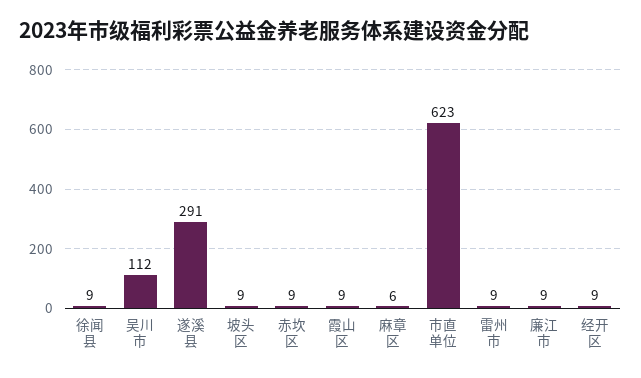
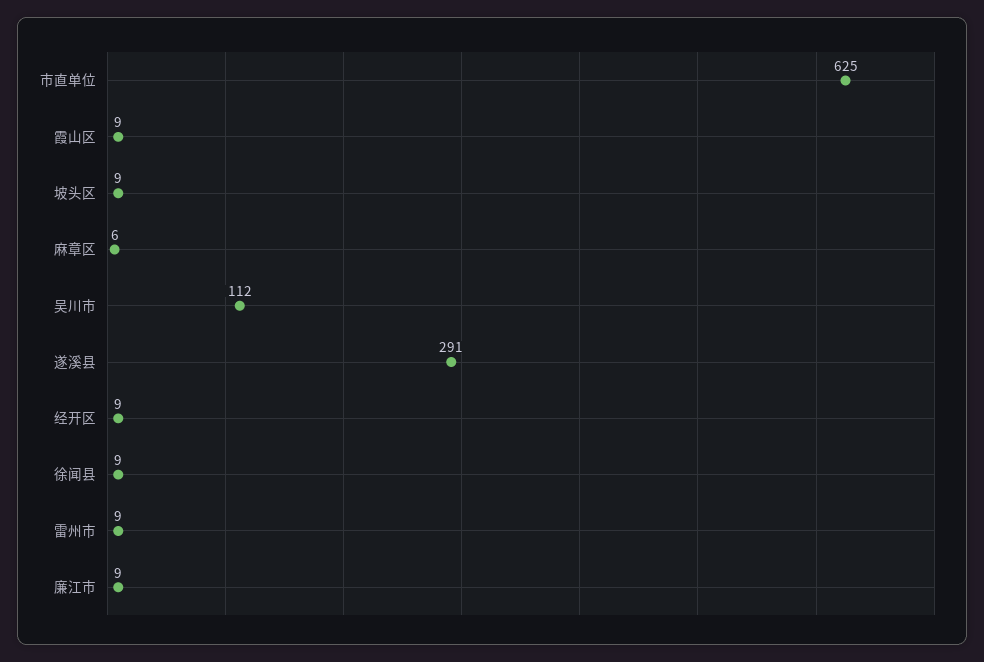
  {
    "徐闻县": 9,
    "吴川市": 112,
    "遂溪县": 291,
    "坡头区": 9,
-   "赤坎区": 9,
    "霞山区": 9,
    "麻章区": 6,
-   "市直单位": 623,
+   "市直单位": 625,
    "雷州市": 9,
    "廉江市": 9,
    "经开区": 9
  }

